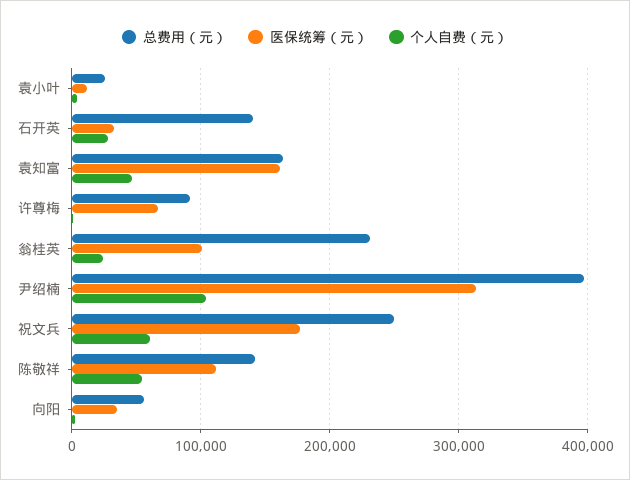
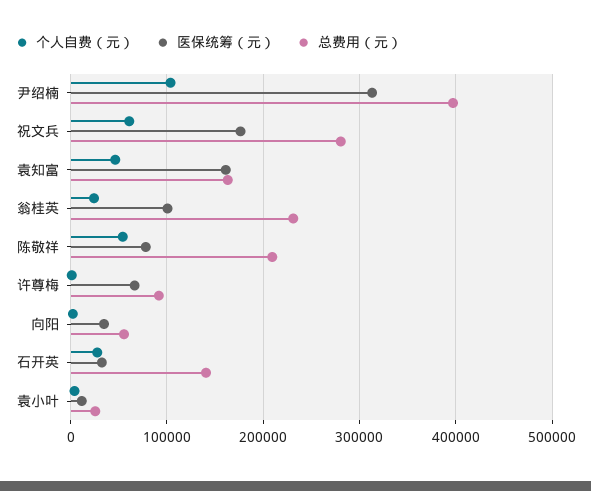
  {
    "总费用（元）": {
      "袁小叶": 30000,
      "石开英": 140000,
      "袁知富": 160000,
      "许尊梅": 90000,
      "翁桂英": 230000,
      "尹绍楠": 400000,
-     "祝文兵": 250000,
+     "祝文兵": 280000,
-     "陈敬祥": 140000,
+     "陈敬祥": 210000,
      "向阳": 60000
    },
    "医保统筹（元）": {
      "袁小叶": 10000,
      "石开英": 30000,
      "袁知富": 160000,
      "许尊梅": 70000,
      "翁桂英": 100000,
      "尹绍楠": 310000,
      "祝文兵": 180000,
-     "陈敬祥": 110000,
+     "陈敬祥": 80000,
      "向阳": 30000
    },
    "个人自费（元）": {
      "袁小叶": 0,
      "石开英": 30000,
      "袁知富": 50000,
      "许尊梅": 0,
      "翁桂英": 20000,
      "尹绍楠": 100000,
      "祝文兵": 60000,
      "陈敬祥": 50000,
      "向阳": 0
    }
  }

